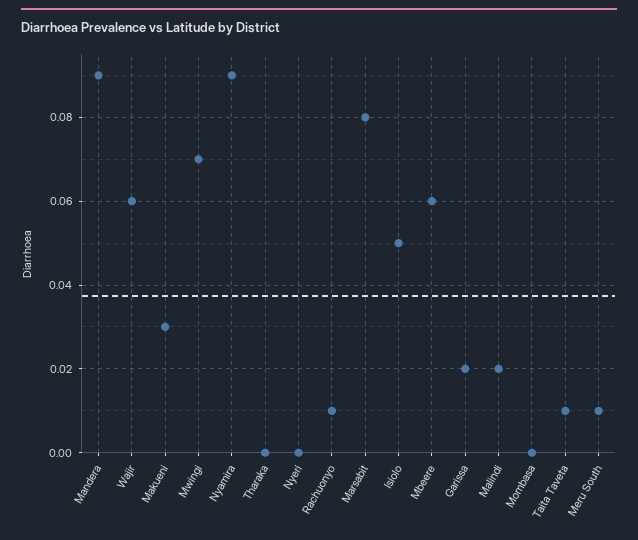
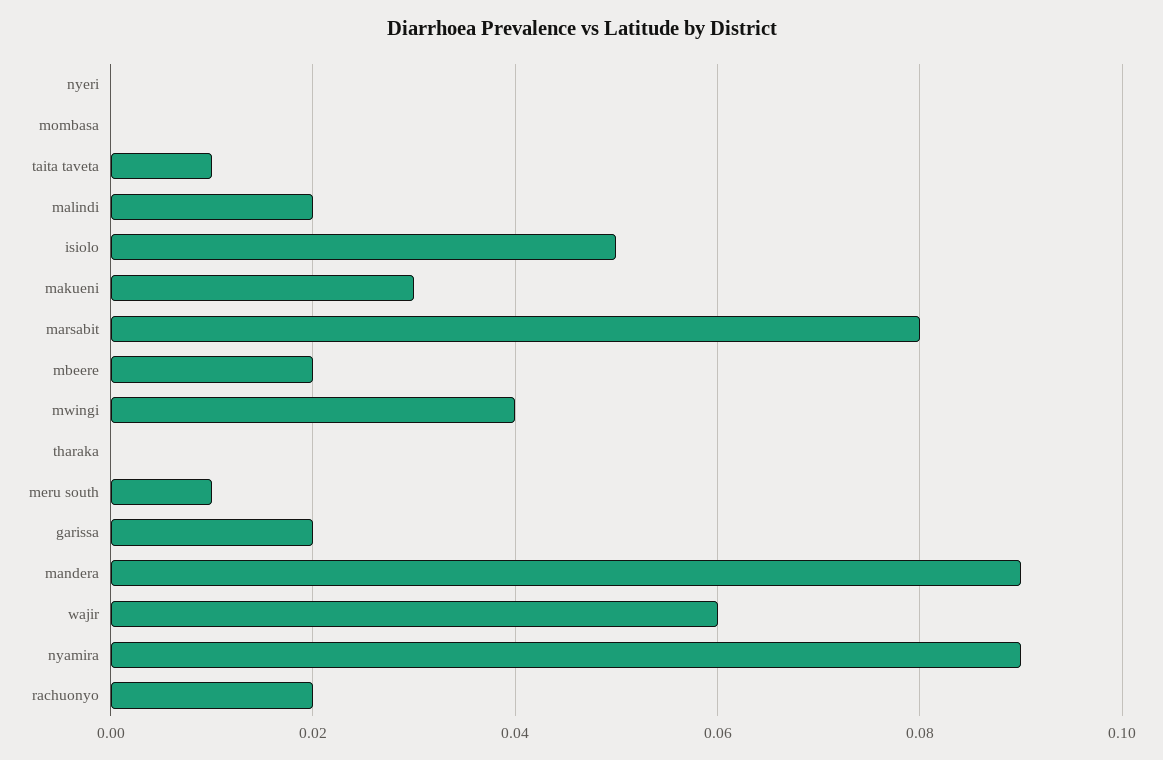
  {
    "Mandera": 0.09,
    "Wajir": 0.06,
    "Makueni": 0.03,
-   "Mwingi": 0.07,
+   "Mwingi": 0.04,
    "Nyamira": 0.09,
    "Tharaka": 0,
    "Nyeri": 0,
-   "Rachuonyo": 0.01,
+   "Rachuonyo": 0.02,
    "Marsabit": 0.08,
    "Isiolo": 0.05,
-   "Mbeere": 0.06,
+   "Mbeere": 0.02,
    "Garissa": 0.02,
    "Malindi": 0.02,
    "Mombasa": 0,
    "Taita Taveta": 0.01,
    "Meru South": 0.01
  }

